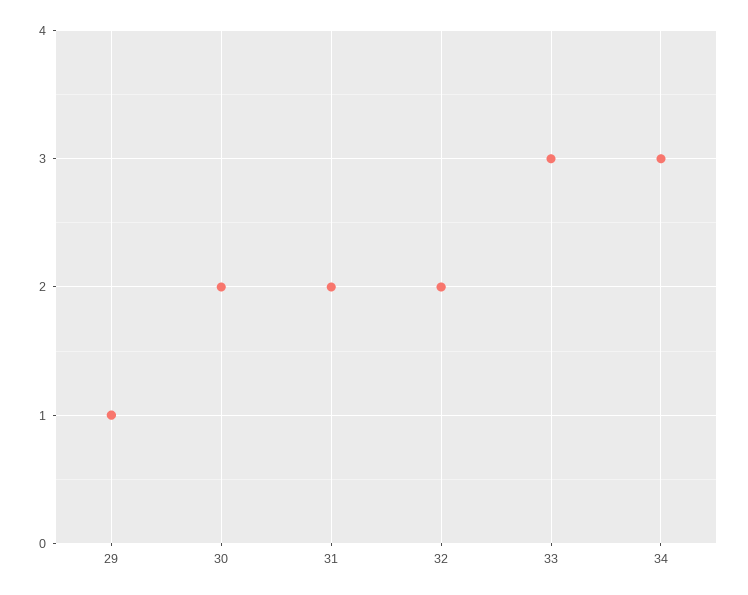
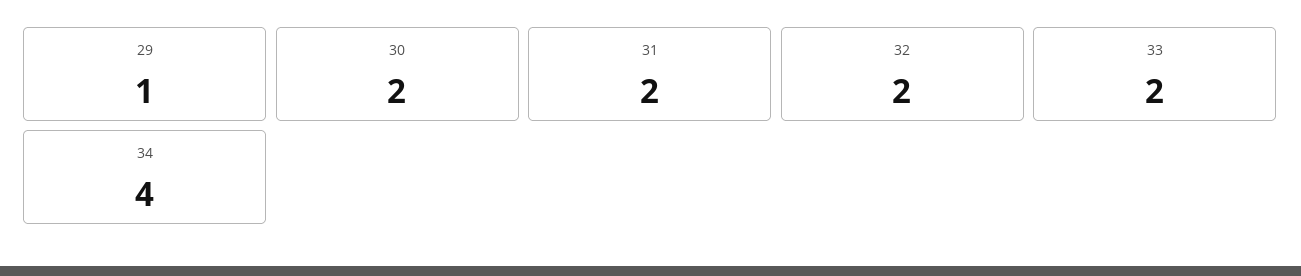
  {
    "29": 1,
    "30": 2,
    "31": 2,
    "32": 2,
-   "33": 3,
+   "33": 2,
-   "34": 3
+   "34": 4
  }

